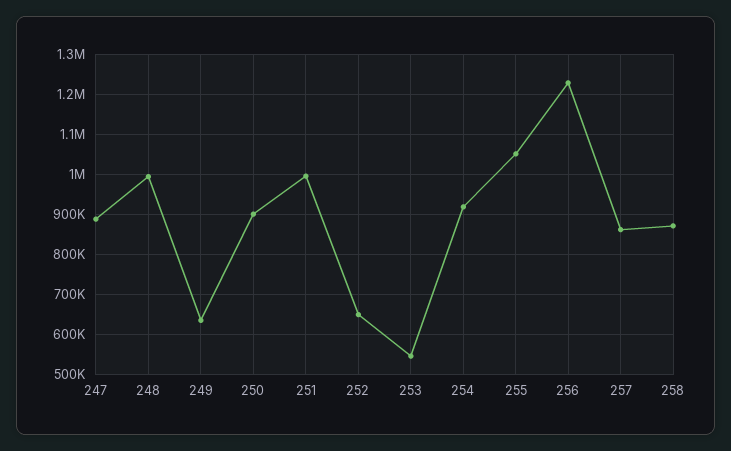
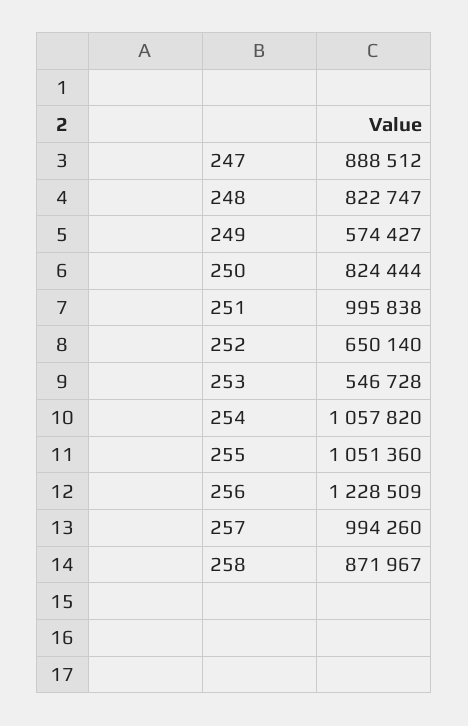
  {
    "247": 888512,
-   "248": 1000000,
+   "248": 822747,
-   "249": 640000,
+   "249": 574427,
-   "250": 900000,
+   "250": 824444,
    "251": 995838,
    "252": 650140,
    "253": 546728,
-   "254": 920000,
+   "254": 1057820,
    "255": 1051360,
    "256": 1228509,
-   "257": 860000,
+   "257": 994260,
    "258": 871967
  }

